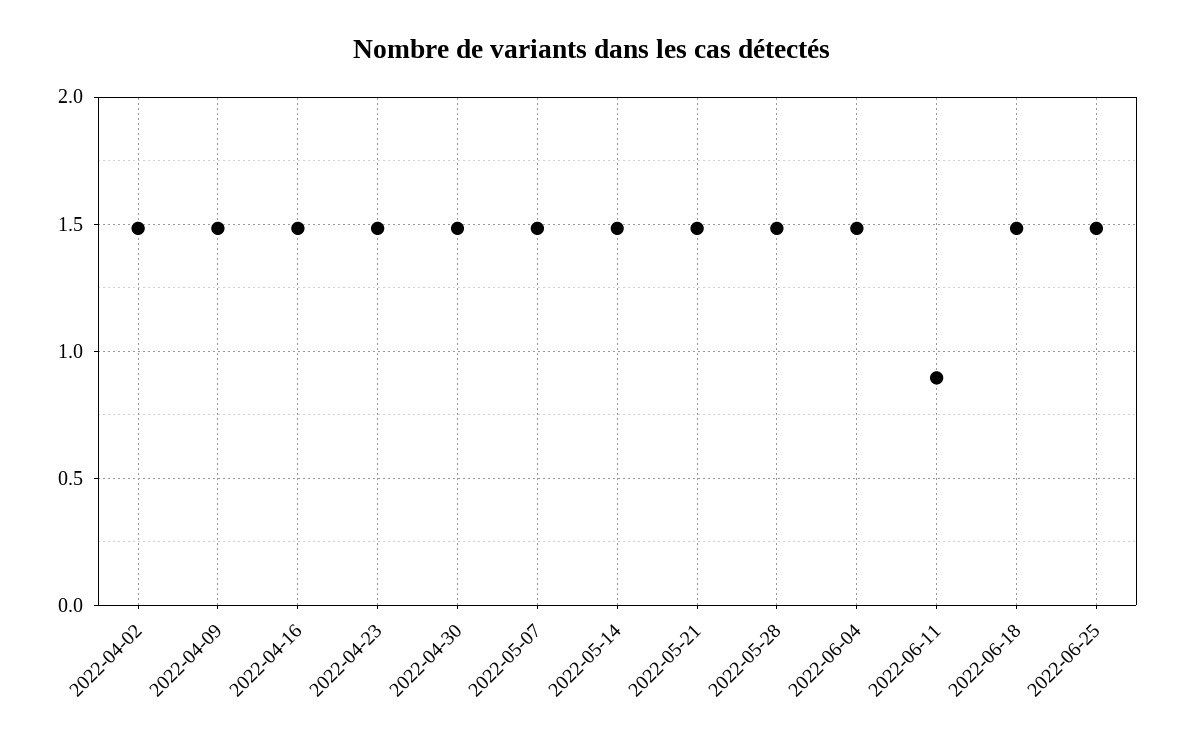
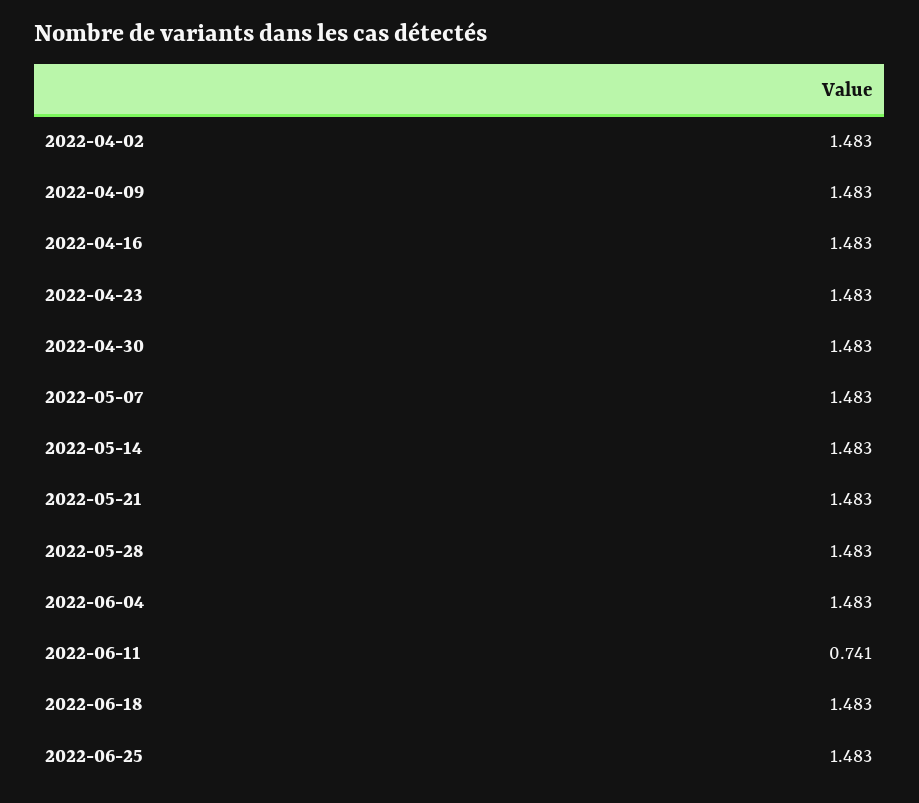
  {
    "2022-04-02": 1.483,
    "2022-04-09": 1.483,
    "2022-04-16": 1.483,
    "2022-04-23": 1.483,
    "2022-04-30": 1.483,
    "2022-05-07": 1.483,
    "2022-05-14": 1.483,
    "2022-05-21": 1.483,
    "2022-05-28": 1.483,
    "2022-06-04": 1.483,
-   "2022-06-11": 0.9,
+   "2022-06-11": 0.741,
    "2022-06-18": 1.483,
    "2022-06-25": 1.483
  }

